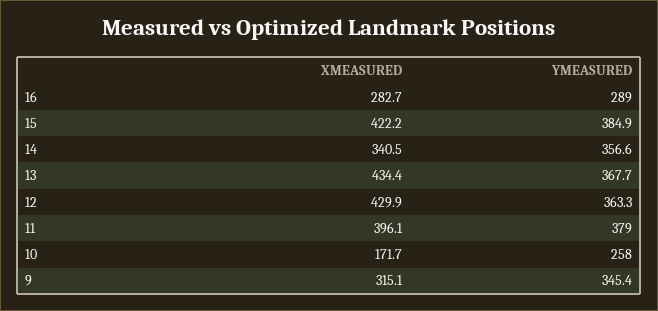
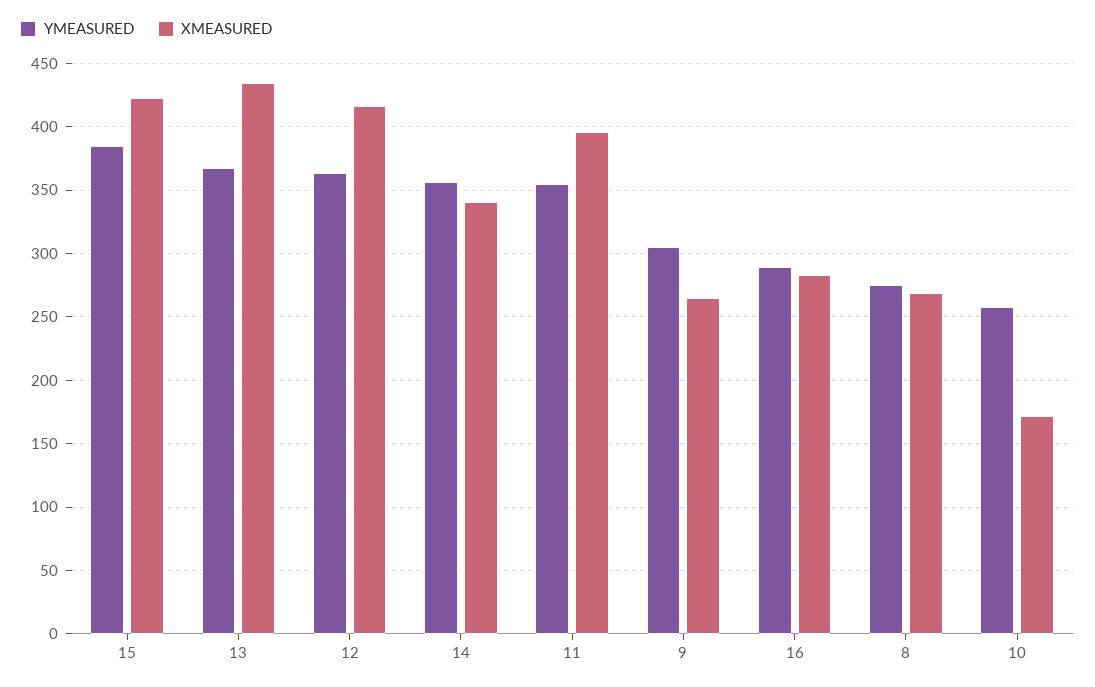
  {
    "XMEASURED": {
      "16": 282.7,
      "15": 422.2,
      "14": 340.5,
      "13": 434.4,
-     "12": 429.9,
+     "12": 415,
      "11": 396.1,
      "10": 171.7,
-     "9": 315.1
+     "9": 265,
+     "8": 270
    },
    "YMEASURED": {
      "16": 289,
      "15": 384.9,
      "14": 356.6,
      "13": 367.7,
      "12": 363.3,
-     "11": 379,
+     "11": 355,
      "10": 258,
-     "9": 345.4
+     "9": 305,
+     "8": 275
    }
  }

